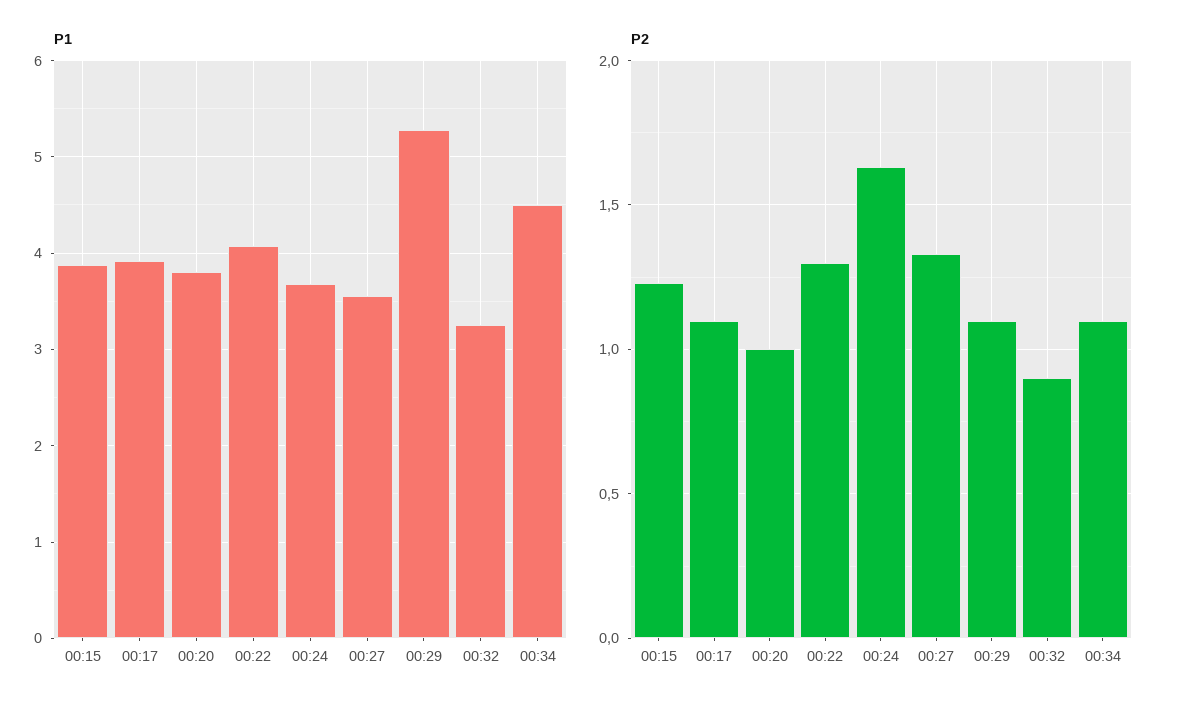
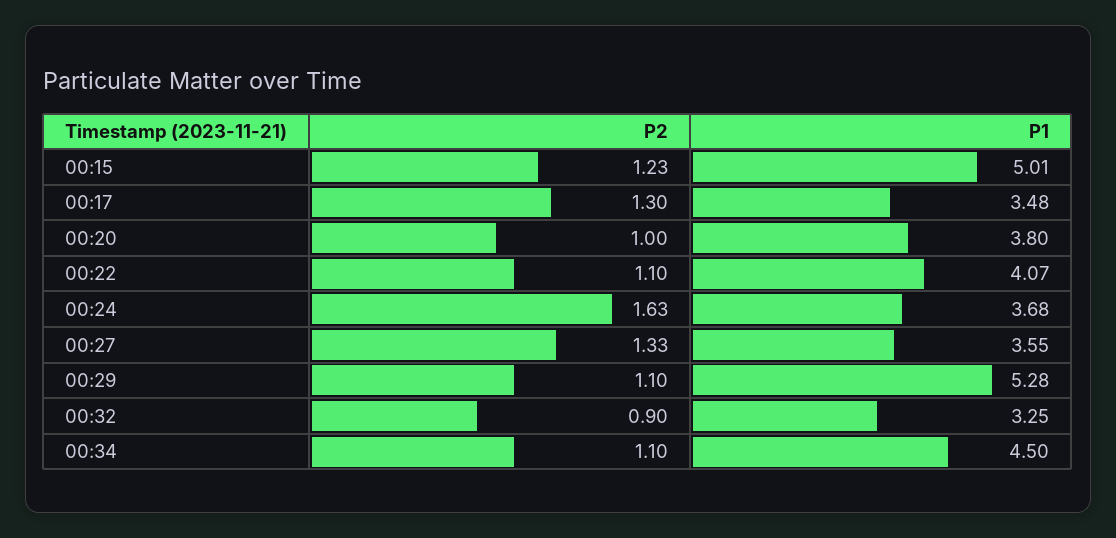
  {
    "P1": {
-     "00:15": 3.9,
+     "00:15": 5.01,
-     "00:17": 3.9,
+     "00:17": 3.48,
      "00:20": 3.8,
      "00:22": 4.07,
      "00:24": 3.68,
      "00:27": 3.55,
      "00:29": 5.28,
      "00:32": 3.25,
      "00:34": 4.5
    },
    "P2": {
      "00:15": 1.23,
-     "00:17": 1.1,
+     "00:17": 1.3,
      "00:20": 1,
-     "00:22": 1.3,
+     "00:22": 1.1,
      "00:24": 1.63,
      "00:27": 1.33,
      "00:29": 1.1,
      "00:32": 0.9,
      "00:34": 1.1
    }
  }

